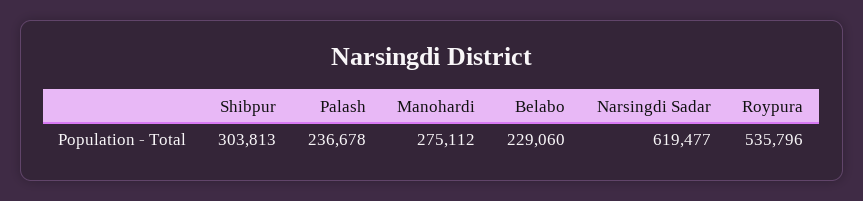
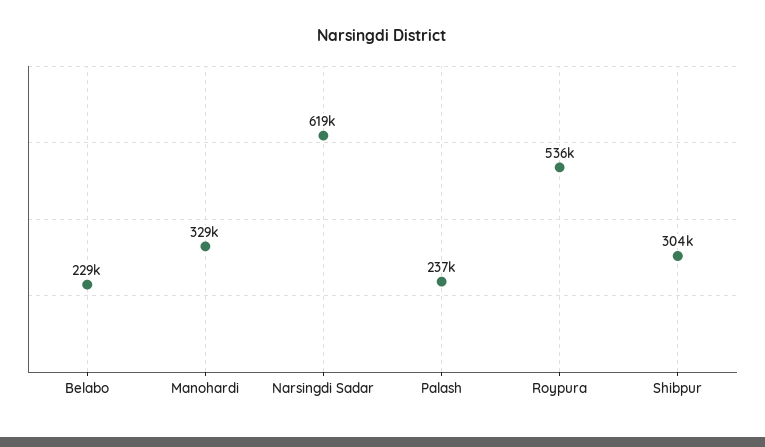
  {
    "Shibpur": 303813,
    "Palash": 236678,
-   "Manohardi": 275112,
+   "Manohardi": 329000,
    "Belabo": 229060,
    "Narsingdi Sadar": 619477,
    "Roypura": 535796
  }

